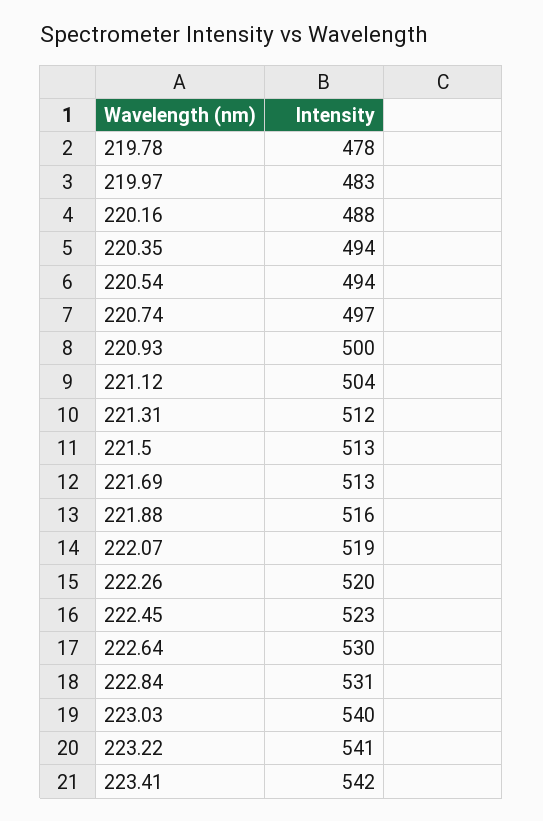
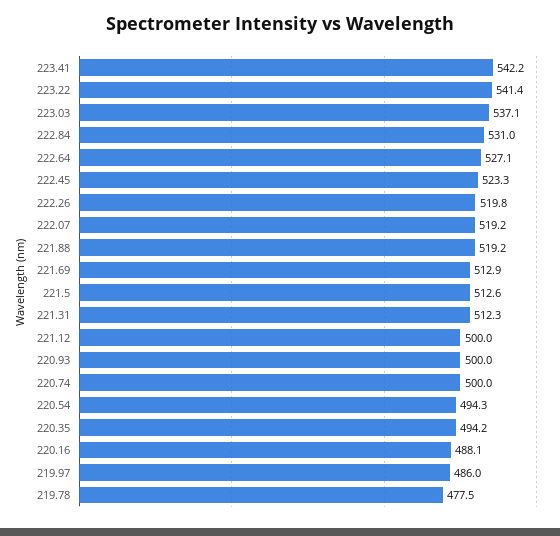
  {
    "219.78": 477.5,
-   "219.97": 483,
+   "219.97": 486,
    "220.16": 488.1,
    "220.35": 494.2,
    "220.54": 494.3,
-   "220.74": 497,
+   "220.74": 500,
    "220.93": 500,
-   "221.12": 504,
+   "221.12": 500,
    "221.31": 512.3,
    "221.5": 512.6,
    "221.69": 512.9,
-   "221.88": 516,
+   "221.88": 519.2,
    "222.07": 519.2,
    "222.26": 519.8,
    "222.45": 523.3,
-   "222.64": 530,
+   "222.64": 527.1,
    "222.84": 531,
-   "223.03": 540,
+   "223.03": 537.1,
    "223.22": 541.4,
    "223.41": 542.2
  }

